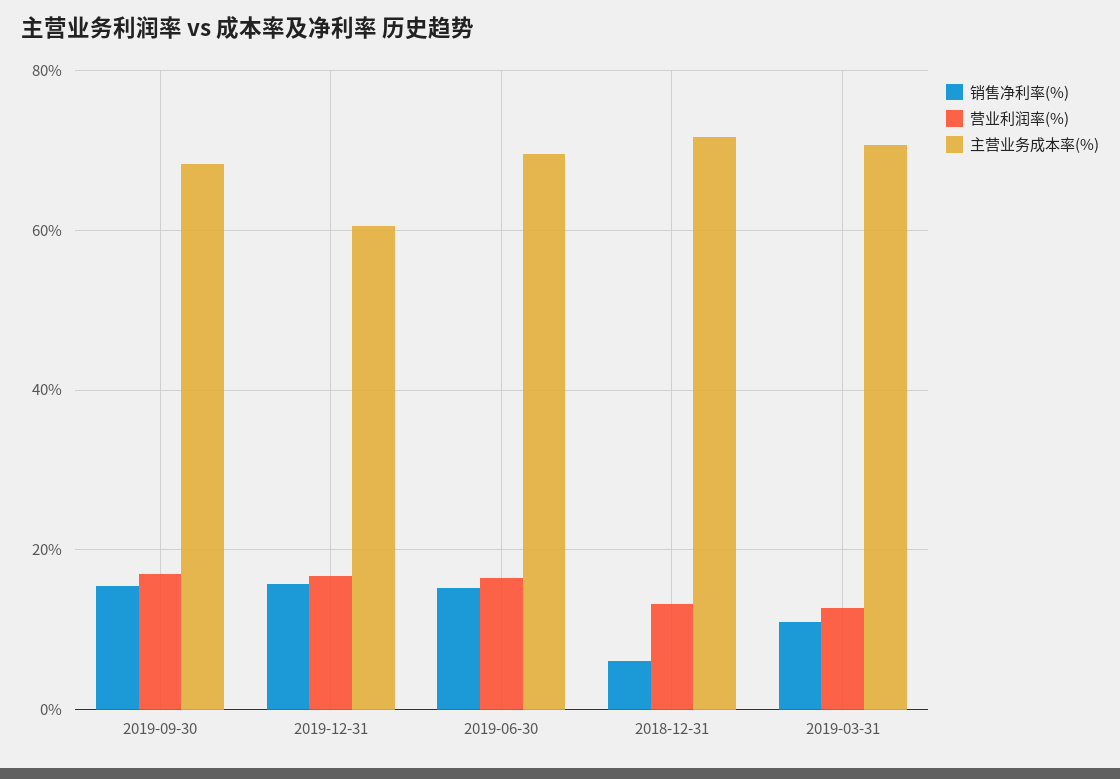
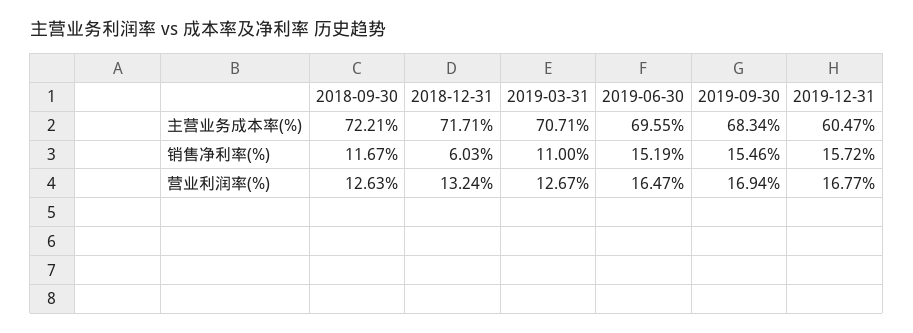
  {
    "销售净利率(%)": {
      "2019-09-30": 15.46,
      "2019-12-31": 15.72,
      "2019-06-30": 15.19,
      "2018-12-31": 6.03,
-     "2019-03-31": 11
+     "2019-03-31": 11,
+     "2018-09-30": 11.67
    },
    "营业利润率(%)": {
      "2019-09-30": 16.94,
      "2019-12-31": 16.77,
      "2019-06-30": 16.47,
      "2018-12-31": 13.24,
-     "2019-03-31": 12.67
+     "2019-03-31": 12.67,
+     "2018-09-30": 12.63
    },
    "主营业务成本率(%)": {
      "2019-09-30": 68.34,
      "2019-12-31": 60.47,
      "2019-06-30": 69.55,
      "2018-12-31": 71.71,
-     "2019-03-31": 70.71
+     "2019-03-31": 70.71,
+     "2018-09-30": 72.21
    }
  }

